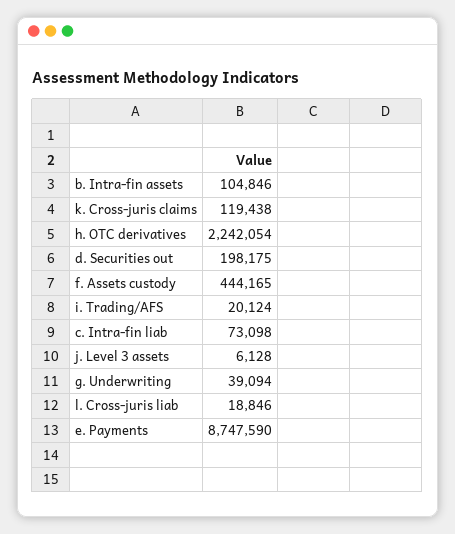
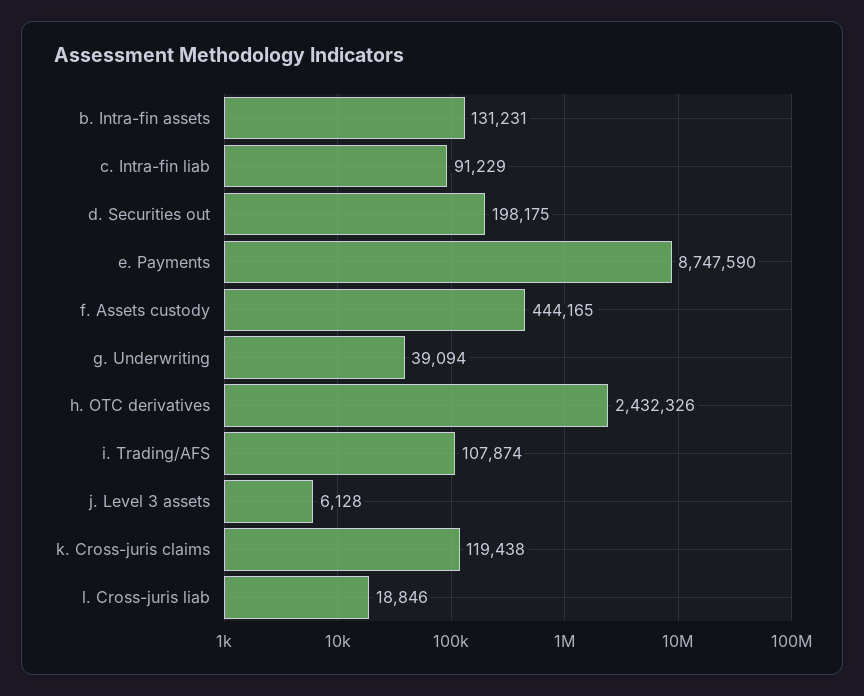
  {
-   "b. Intra-fin assets": 104846,
+   "b. Intra-fin assets": 131231,
    "k. Cross-juris claims": 119438,
-   "h. OTC derivatives": 2242054,
+   "h. OTC derivatives": 2432326,
    "d. Securities out": 198175,
    "f. Assets custody": 444165,
-   "i. Trading/AFS": 20124,
+   "i. Trading/AFS": 107874,
-   "c. Intra-fin liab": 73098,
+   "c. Intra-fin liab": 91229,
    "j. Level 3 assets": 6128,
    "g. Underwriting": 39094,
    "l. Cross-juris liab": 18846,
    "e. Payments": 8747590
  }

